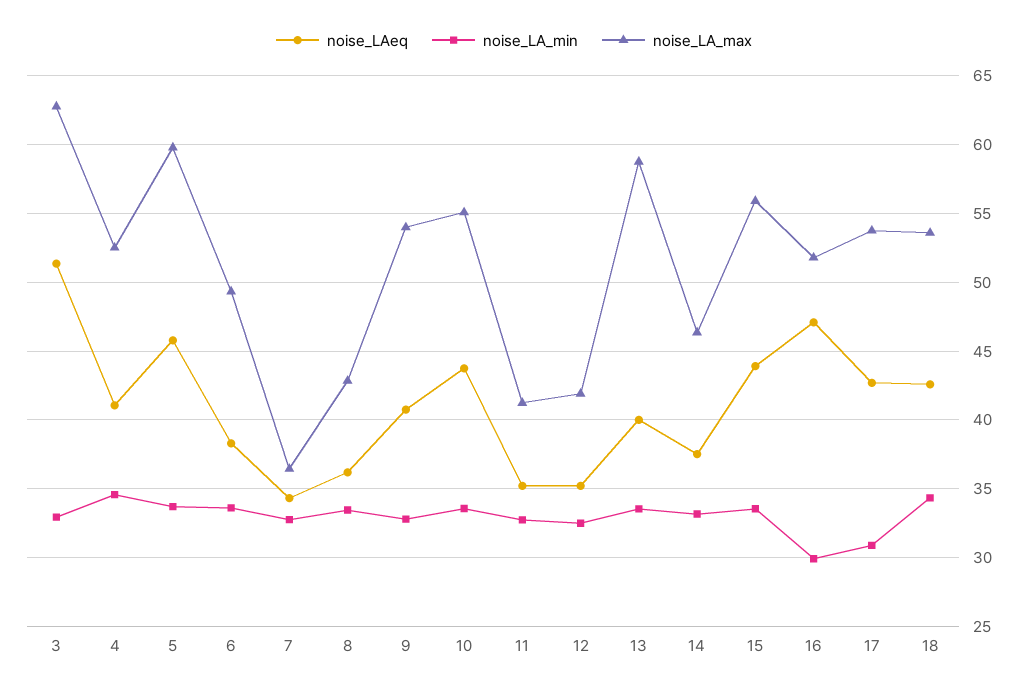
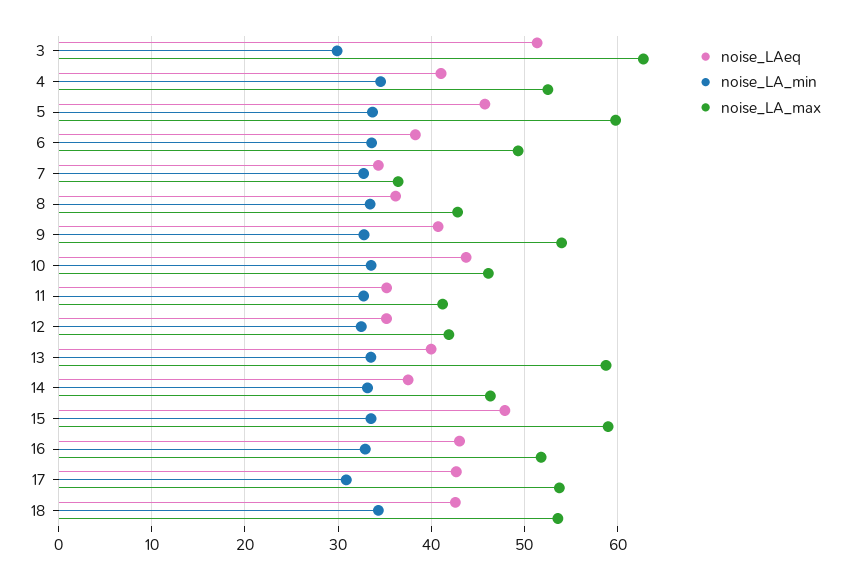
  {
    "noise_LAeq": {
      "3": 51.5,
      "4": 41,
      "5": 46,
      "6": 38.5,
      "7": 34.5,
      "8": 36,
      "9": 40.5,
      "10": 43.5,
      "11": 35,
      "12": 35,
      "13": 40,
      "14": 37.5,
-     "15": 44,
+     "15": 48,
-     "16": 47,
+     "16": 43,
      "17": 42.5,
      "18": 42.5
    },
    "noise_LA_min": {
-     "3": 33,
+     "3": 30,
      "4": 34.5,
      "5": 33.5,
      "6": 33.5,
      "7": 33,
      "8": 33.5,
      "9": 33,
      "10": 33.5,
      "11": 32.5,
      "12": 32.5,
      "13": 33.5,
      "14": 33,
      "15": 33.5,
-     "16": 30,
+     "16": 33,
      "17": 31,
      "18": 34.5
    },
    "noise_LA_max": {
      "3": 63,
      "4": 52.5,
      "5": 60,
      "6": 49.5,
      "7": 36.5,
      "8": 43,
      "9": 54,
-     "10": 55,
+     "10": 46,
      "11": 41,
      "12": 42,
      "13": 59,
      "14": 46.5,
-     "15": 56,
+     "15": 59,
      "16": 52,
      "17": 54,
      "18": 53.5
    }
  }

